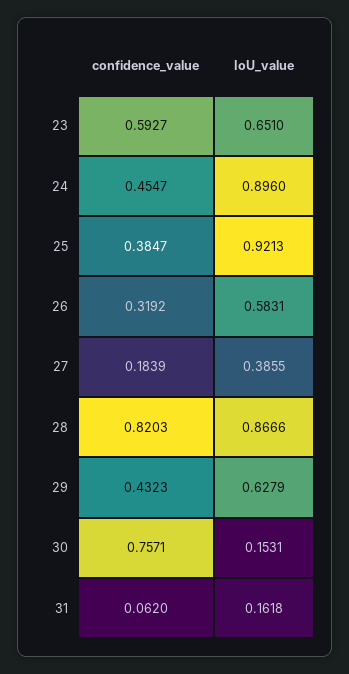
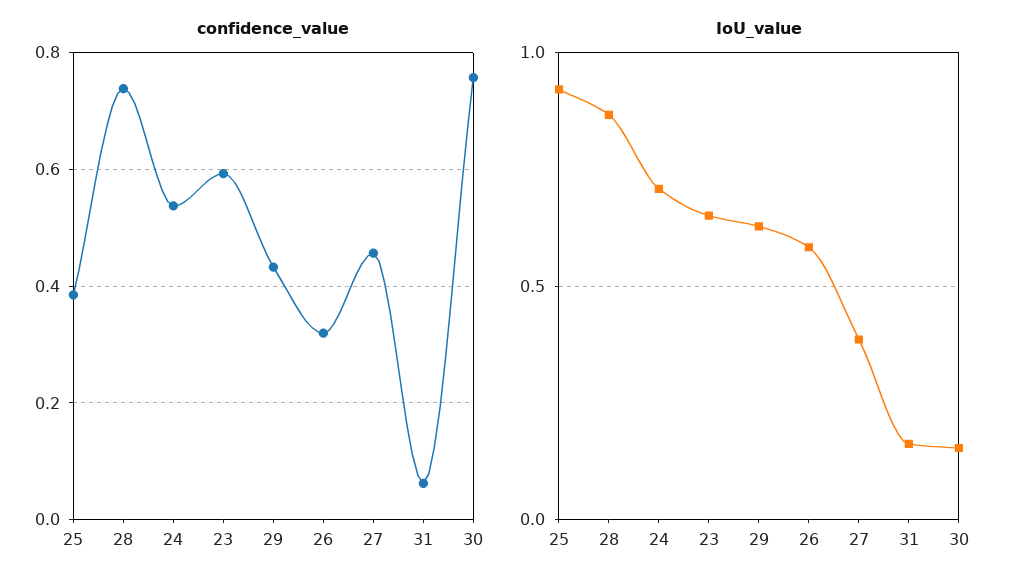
  {
    "confidence_value": {
      "23": 0.5927,
-     "24": 0.4547,
+     "24": 0.54,
      "25": 0.3847,
      "26": 0.3192,
-     "27": 0.1839,
+     "27": 0.46,
-     "28": 0.8203,
+     "28": 0.74,
      "29": 0.4323,
      "30": 0.7571,
      "31": 0.062
    },
    "IoU_value": {
      "23": 0.651,
-     "24": 0.896,
+     "24": 0.7,
      "25": 0.9213,
      "26": 0.5831,
      "27": 0.3855,
      "28": 0.8666,
      "29": 0.6279,
      "30": 0.1531,
      "31": 0.1618
    }
  }

